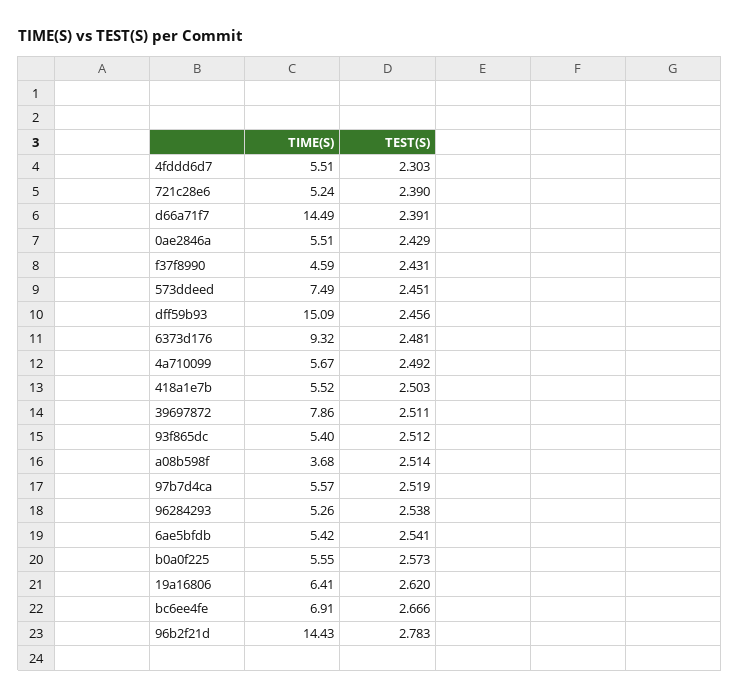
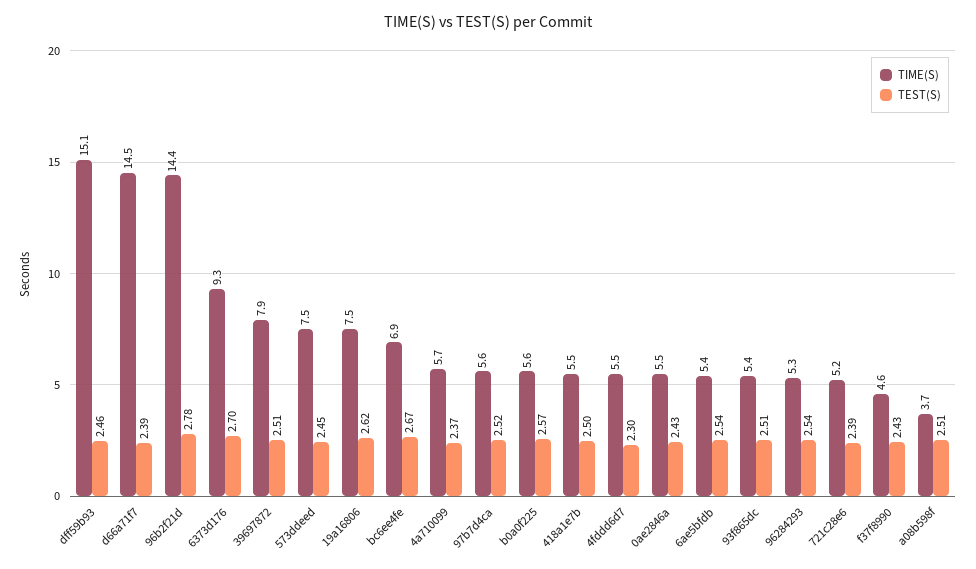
  {
    "TIME(S)": {
      "4fddd6d7": 5.51,
      "721c28e6": 5.24,
      "d66a71f7": 14.49,
      "0ae2846a": 5.51,
      "f37f8990": 4.59,
      "573ddeed": 7.49,
      "dff59b93": 15.09,
      "6373d176": 9.32,
      "4a710099": 5.67,
      "418a1e7b": 5.52,
      "39697872": 7.86,
      "93f865dc": 5.4,
      "a08b598f": 3.68,
      "97b7d4ca": 5.57,
      "96284293": 5.26,
      "6ae5bfdb": 5.42,
      "b0a0f225": 5.55,
-     "19a16806": 6.41,
+     "19a16806": 7.5,
      "bc6ee4fe": 6.91,
      "96b2f21d": 14.43
    },
    "TEST(S)": {
      "4fddd6d7": 2.303,
      "721c28e6": 2.39,
      "d66a71f7": 2.391,
      "0ae2846a": 2.429,
      "f37f8990": 2.431,
      "573ddeed": 2.451,
      "dff59b93": 2.456,
-     "6373d176": 2.481,
+     "6373d176": 2.7,
-     "4a710099": 2.492,
+     "4a710099": 2.37,
      "418a1e7b": 2.503,
      "39697872": 2.511,
      "93f865dc": 2.512,
      "a08b598f": 2.514,
      "97b7d4ca": 2.519,
      "96284293": 2.538,
      "6ae5bfdb": 2.541,
      "b0a0f225": 2.573,
      "19a16806": 2.62,
      "bc6ee4fe": 2.666,
      "96b2f21d": 2.783
    }
  }

